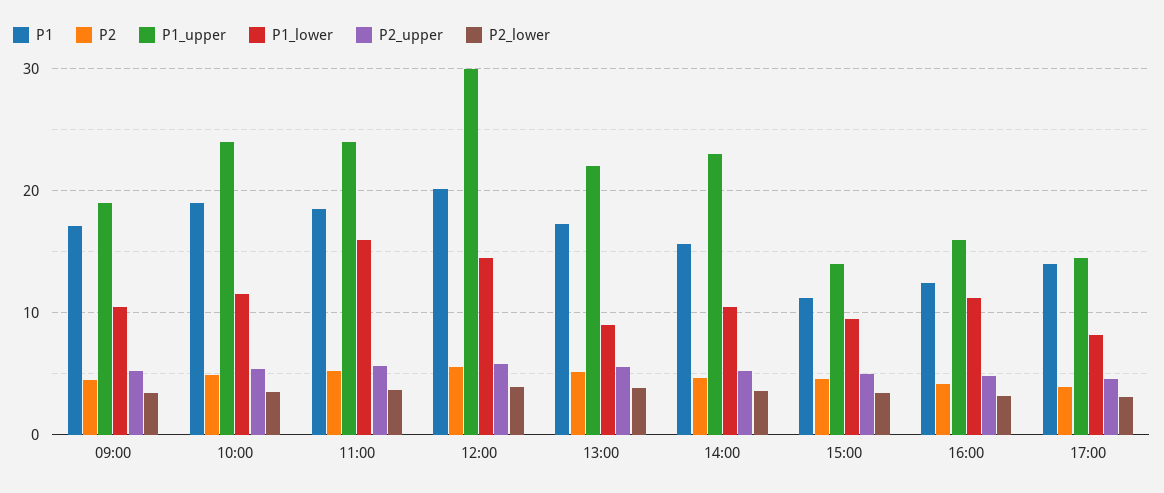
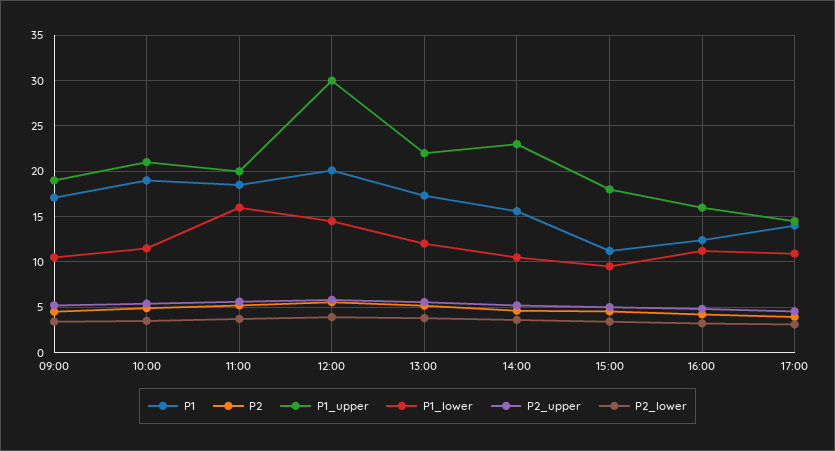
  {
    "P1": {
      "09:00": 17,
      "10:00": 19,
      "11:00": 19,
      "12:00": 20,
      "13:00": 17,
      "14:00": 16,
      "15:00": 11,
      "16:00": 12,
      "17:00": 14
    },
    "P2": {
      "09:00": 5,
      "10:00": 5,
      "11:00": 5,
      "12:00": 6,
      "13:00": 5,
      "14:00": 5,
      "15:00": 5,
      "16:00": 4,
      "17:00": 4
    },
    "P1_upper": {
      "09:00": 19,
-     "10:00": 24,
+     "10:00": 21,
-     "11:00": 24,
+     "11:00": 20,
      "12:00": 30,
      "13:00": 22,
      "14:00": 23,
-     "15:00": 14,
+     "15:00": 18,
      "16:00": 16,
      "17:00": 15
    },
    "P1_lower": {
      "09:00": 11,
      "10:00": 12,
      "11:00": 16,
      "12:00": 15,
-     "13:00": 9,
+     "13:00": 12,
      "14:00": 11,
      "15:00": 10,
      "16:00": 11,
-     "17:00": 8
+     "17:00": 11
    },
    "P2_upper": {
      "09:00": 5,
      "10:00": 5,
      "11:00": 6,
      "12:00": 6,
      "13:00": 6,
      "14:00": 5,
      "15:00": 5,
      "16:00": 5,
      "17:00": 5
    },
    "P2_lower": {
      "09:00": 3,
      "10:00": 4,
      "11:00": 4,
      "12:00": 4,
      "13:00": 4,
      "14:00": 4,
      "15:00": 3,
      "16:00": 3,
      "17:00": 3
    }
  }

